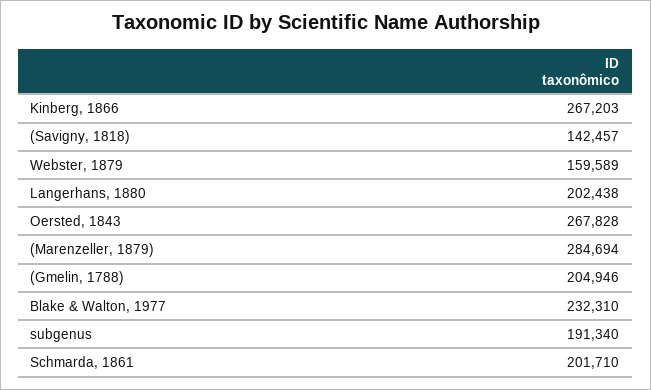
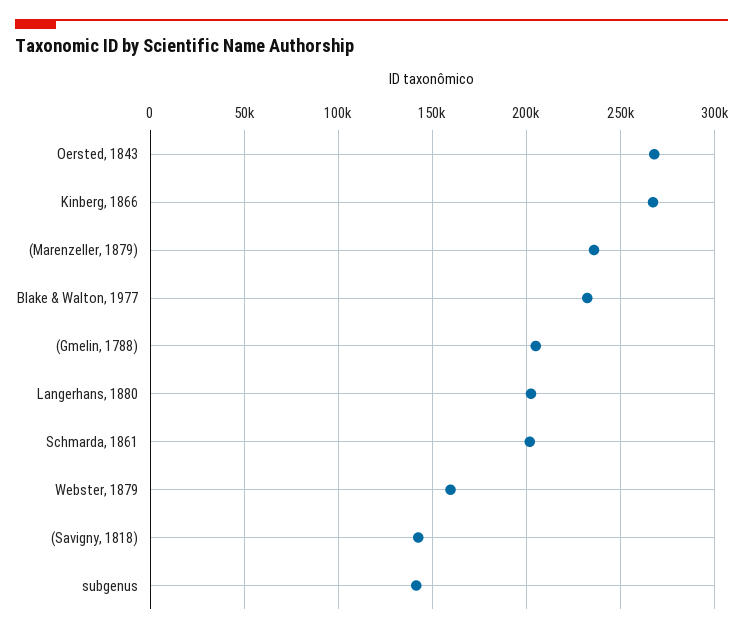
  {
    "Kinberg, 1866": 267203,
    "(Savigny, 1818)": 142457,
    "Webster, 1879": 159589,
    "Langerhans, 1880": 202438,
    "Oersted, 1843": 267828,
-   "(Marenzeller, 1879)": 284694,
+   "(Marenzeller, 1879)": 235000,
    "(Gmelin, 1788)": 204946,
    "Blake & Walton, 1977": 232310,
-   "subgenus": 191340,
+   "subgenus": 140000,
    "Schmarda, 1861": 201710
  }

